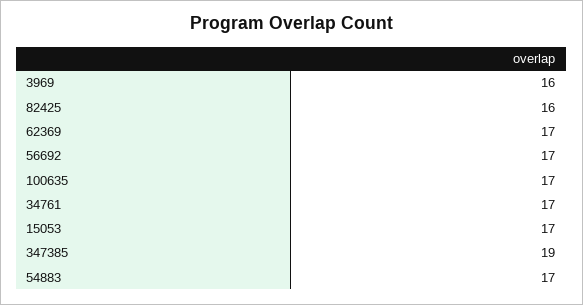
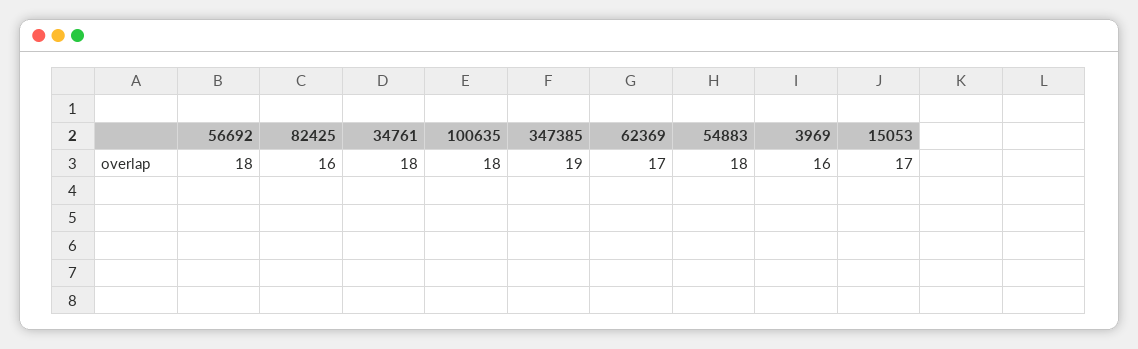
  {
    "3969": 16,
    "82425": 16,
    "62369": 17,
-   "56692": 17,
+   "56692": 18,
-   "100635": 17,
+   "100635": 18,
-   "34761": 17,
+   "34761": 18,
    "15053": 17,
    "347385": 19,
-   "54883": 17
+   "54883": 18
  }

